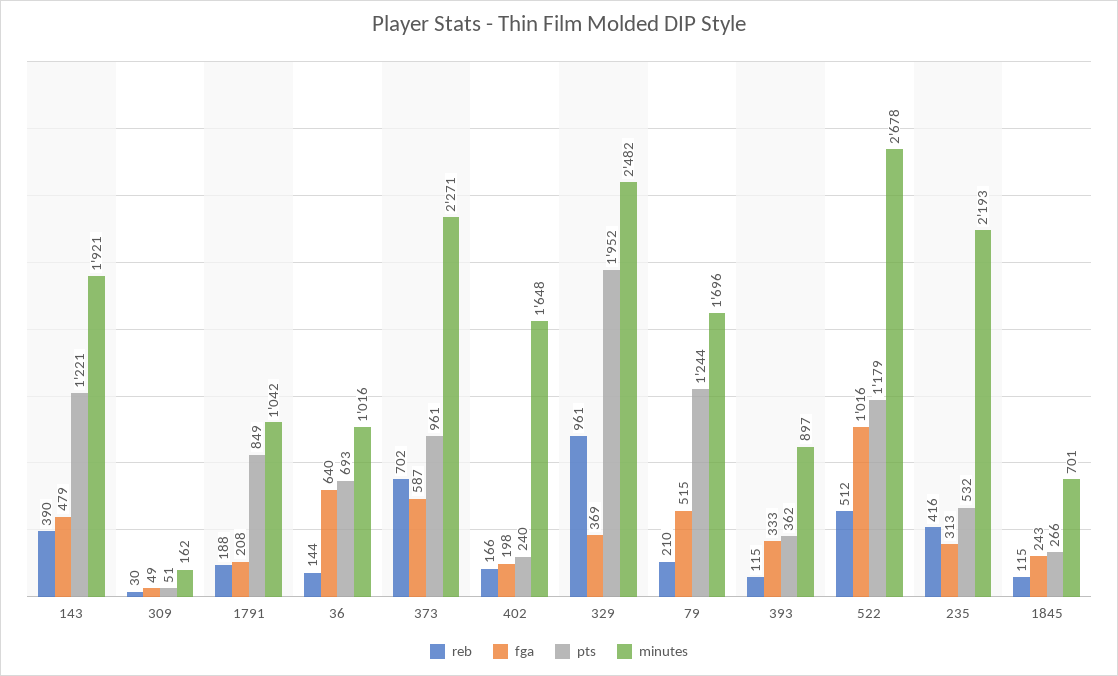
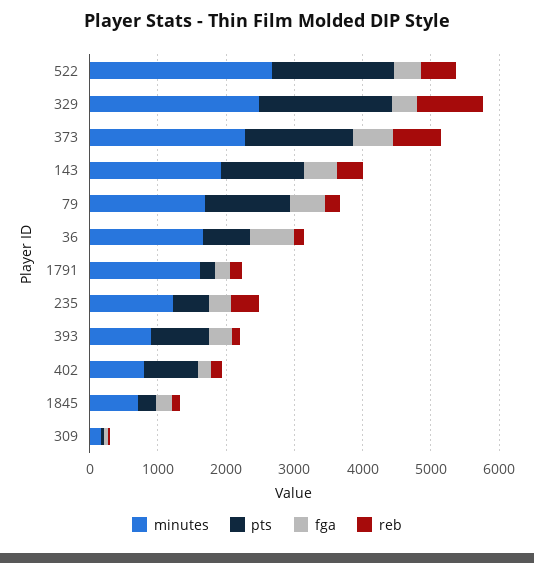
  {
    "reb": {
      "143": 390,
      "309": 30,
      "1791": 188,
      "36": 144,
      "373": 702,
      "402": 166,
      "329": 961,
      "79": 210,
      "393": 115,
      "522": 512,
      "235": 416,
      "1845": 115
    },
    "fga": {
      "143": 479,
      "309": 49,
      "1791": 208,
      "36": 640,
      "373": 587,
      "402": 198,
      "329": 369,
      "79": 515,
      "393": 333,
-     "522": 1016,
+     "522": 400,
      "235": 313,
      "1845": 243
    },
    "pts": {
      "143": 1221,
      "309": 51,
-     "1791": 849,
+     "1791": 200,
      "36": 693,
-     "373": 961,
+     "373": 1600,
-     "402": 240,
+     "402": 800,
      "329": 1952,
      "79": 1244,
-     "393": 362,
+     "393": 800,
-     "522": 1179,
+     "522": 1800,
      "235": 532,
      "1845": 266
    },
    "minutes": {
      "143": 1921,
      "309": 162,
-     "1791": 1042,
+     "1791": 1600,
-     "36": 1016,
+     "36": 1600,
      "373": 2271,
-     "402": 1648,
+     "402": 800,
      "329": 2482,
      "79": 1696,
      "393": 897,
      "522": 2678,
-     "235": 2193,
+     "235": 1200,
      "1845": 701
    }
  }

